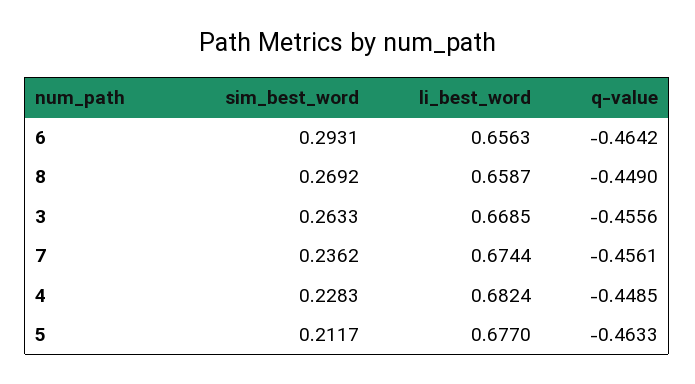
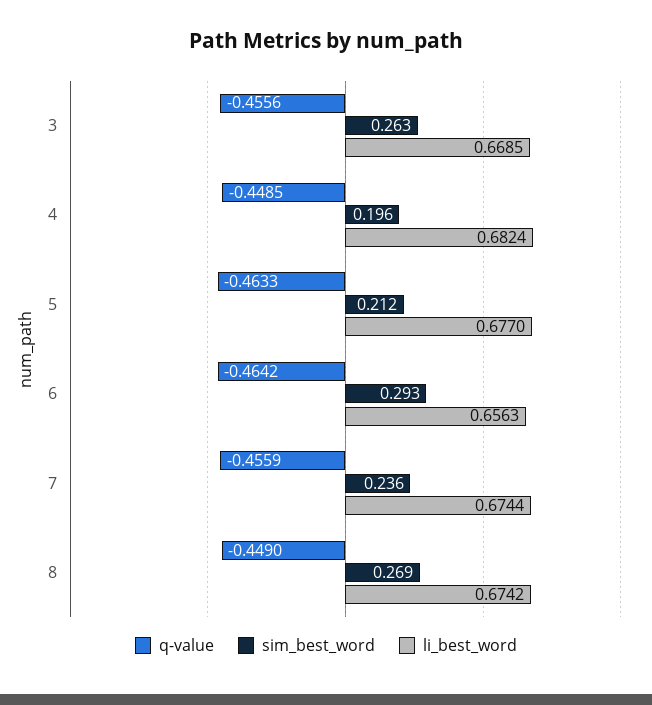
  {
    "sim_best_word": {
      "6": 0.2931,
      "8": 0.2692,
      "3": 0.2633,
      "7": 0.2362,
-     "4": 0.2283,
+     "4": 0.196,
      "5": 0.2117
    },
    "li_best_word": {
      "6": 0.6563,
-     "8": 0.6587,
+     "8": 0.6742,
      "3": 0.6685,
      "7": 0.6744,
      "4": 0.6824,
      "5": 0.677
    },
    "q-value": {
      "6": -0.4642,
      "8": -0.449,
      "3": -0.4556,
-     "7": -0.4561,
+     "7": -0.4559,
      "4": -0.4485,
      "5": -0.4633
    }
  }

